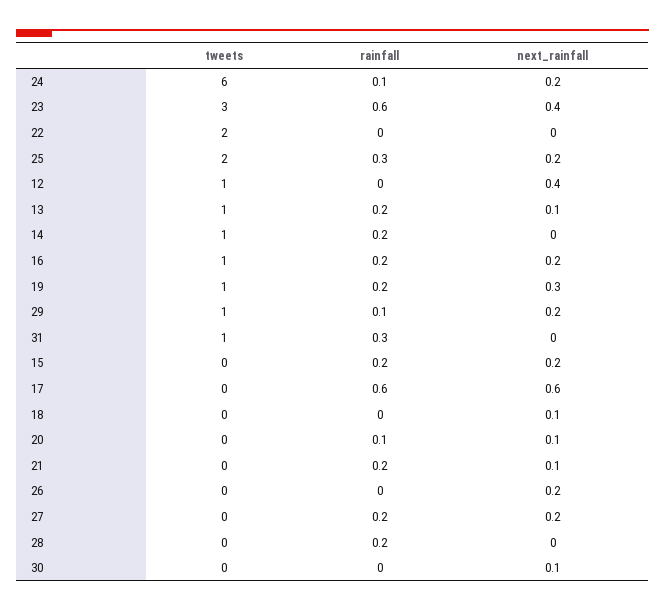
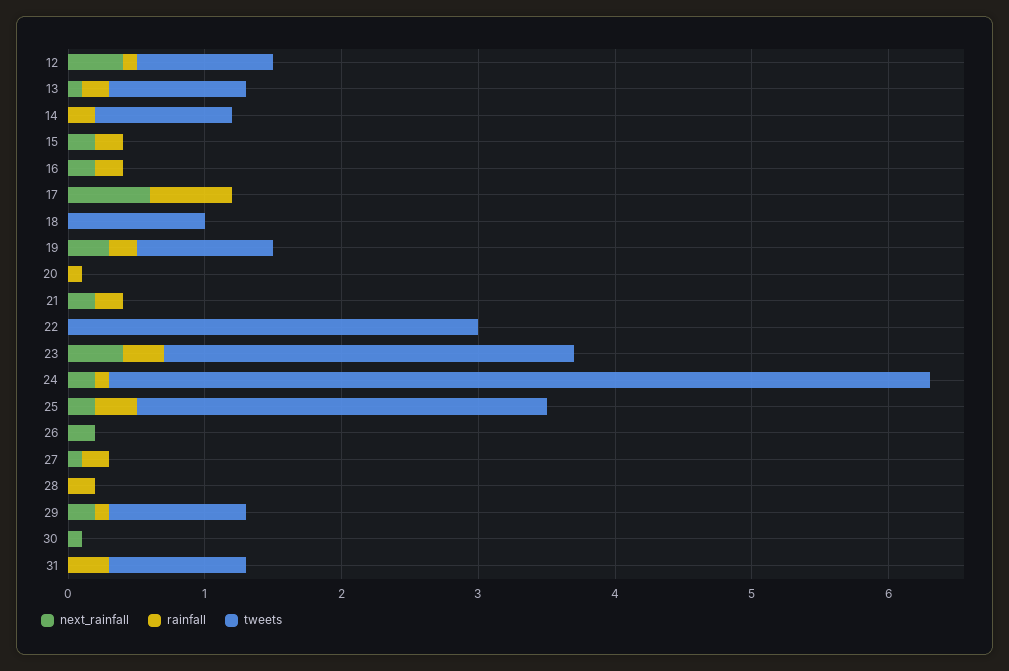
  {
    "tweets": {
      "24": 6,
      "23": 3,
-     "22": 2,
+     "22": 3,
-     "25": 2,
+     "25": 3,
      "12": 1,
      "13": 1,
      "14": 1,
-     "16": 1,
+     "16": 0,
      "19": 1,
      "29": 1,
      "31": 1,
      "15": 0,
      "17": 0,
-     "18": 0,
+     "18": 1,
      "20": 0,
      "21": 0,
      "26": 0,
      "27": 0,
      "28": 0,
      "30": 0
    },
    "rainfall": {
      "24": 0.1,
-     "23": 0.6,
+     "23": 0.3,
      "22": 0,
      "25": 0.3,
-     "12": 0,
+     "12": 0.1,
      "13": 0.2,
      "14": 0.2,
      "16": 0.2,
      "19": 0.2,
      "29": 0.1,
      "31": 0.3,
      "15": 0.2,
      "17": 0.6,
      "18": 0,
      "20": 0.1,
      "21": 0.2,
      "26": 0,
      "27": 0.2,
      "28": 0.2,
      "30": 0
    },
    "next_rainfall": {
      "24": 0.2,
      "23": 0.4,
      "22": 0,
      "25": 0.2,
      "12": 0.4,
      "13": 0.1,
      "14": 0,
      "16": 0.2,
      "19": 0.3,
      "29": 0.2,
      "31": 0,
      "15": 0.2,
      "17": 0.6,
-     "18": 0.1,
+     "18": 0,
-     "20": 0.1,
+     "20": 0,
-     "21": 0.1,
+     "21": 0.2,
      "26": 0.2,
-     "27": 0.2,
+     "27": 0.1,
      "28": 0,
      "30": 0.1
    }
  }

